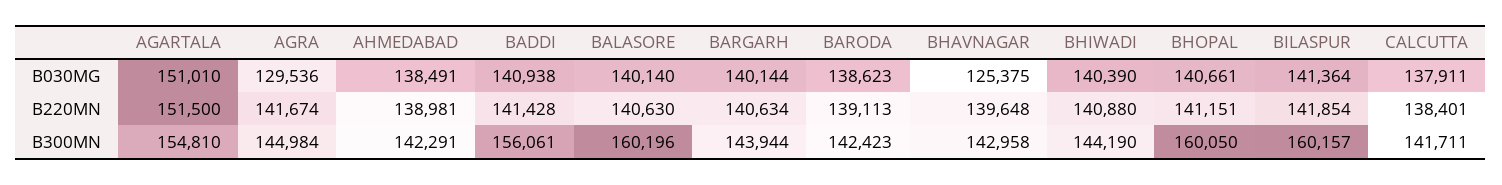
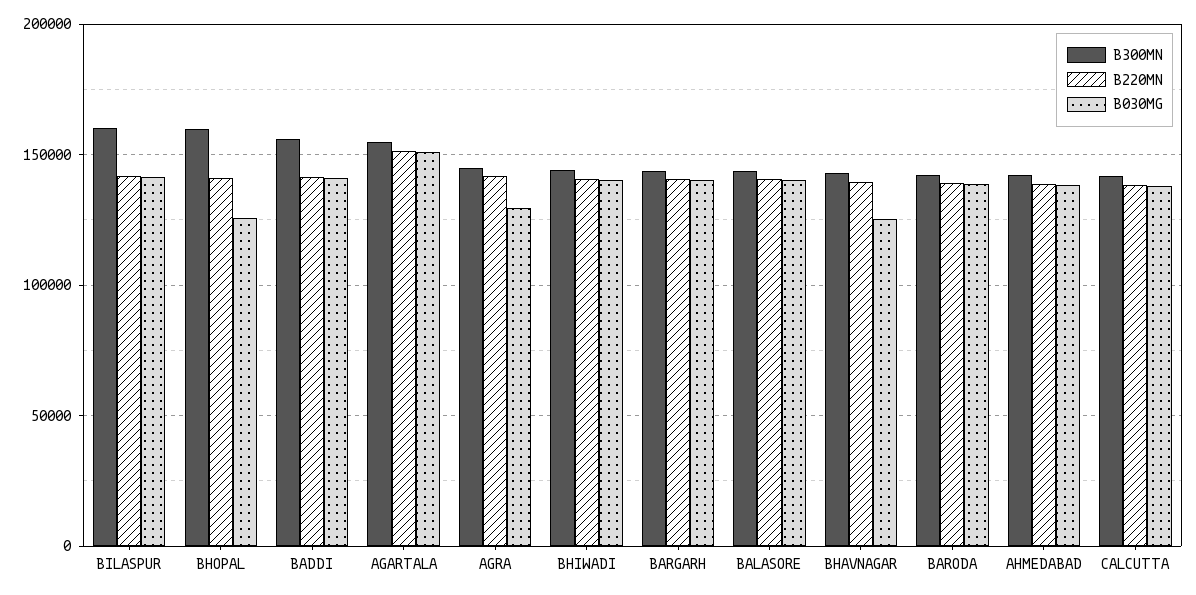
  {
    "B030MG": {
      "AGARTALA": 151010,
      "AGRA": 129536,
      "AHMEDABAD": 138491,
      "BADDI": 140938,
      "BALASORE": 140140,
      "BARGARH": 140144,
      "BARODA": 138623,
      "BHAVNAGAR": 125375,
      "BHIWADI": 140390,
-     "BHOPAL": 140661,
+     "BHOPAL": 125000,
      "BILASPUR": 141364,
      "CALCUTTA": 137911
    },
    "B220MN": {
      "AGARTALA": 151500,
      "AGRA": 141674,
      "AHMEDABAD": 138981,
      "BADDI": 141428,
      "BALASORE": 140630,
      "BARGARH": 140634,
      "BARODA": 139113,
      "BHAVNAGAR": 139648,
      "BHIWADI": 140880,
      "BHOPAL": 141151,
      "BILASPUR": 141854,
      "CALCUTTA": 138401
    },
    "B300MN": {
      "AGARTALA": 154810,
      "AGRA": 144984,
      "AHMEDABAD": 142291,
      "BADDI": 156061,
-     "BALASORE": 160196,
+     "BALASORE": 145000,
      "BARGARH": 143944,
      "BARODA": 142423,
      "BHAVNAGAR": 142958,
      "BHIWADI": 144190,
      "BHOPAL": 160050,
      "BILASPUR": 160157,
      "CALCUTTA": 141711
    }
  }

